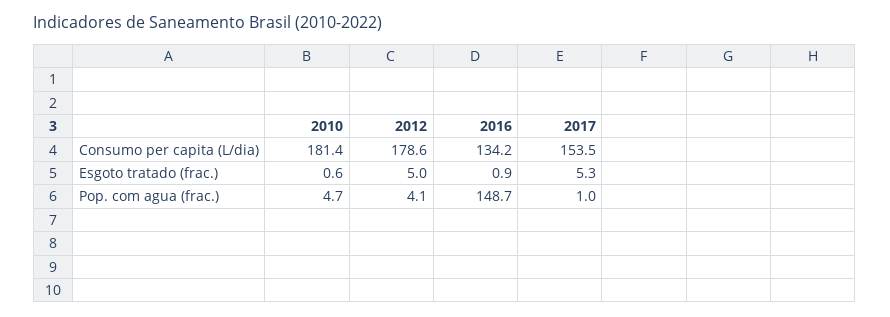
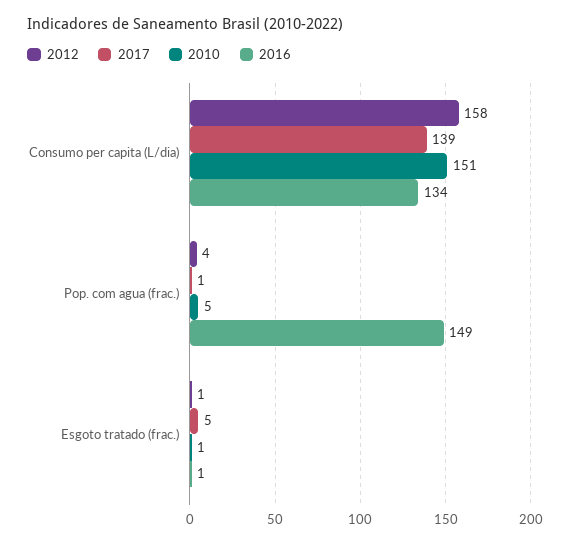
  {
    "2010": {
-     "Consumo per capita (L/dia)": 181.4,
+     "Consumo per capita (L/dia)": 151,
      "Esgoto tratado (frac.)": 0.6,
      "Pop. com agua (frac.)": 4.7
    },
    "2012": {
-     "Consumo per capita (L/dia)": 178.6,
+     "Consumo per capita (L/dia)": 158,
-     "Esgoto tratado (frac.)": 5,
+     "Esgoto tratado (frac.)": 1,
      "Pop. com agua (frac.)": 4.1
    },
    "2016": {
      "Consumo per capita (L/dia)": 134.2,
      "Esgoto tratado (frac.)": 0.9,
      "Pop. com agua (frac.)": 148.7
    },
    "2017": {
-     "Consumo per capita (L/dia)": 153.5,
+     "Consumo per capita (L/dia)": 139,
      "Esgoto tratado (frac.)": 5.3,
      "Pop. com agua (frac.)": 1
    }
  }

